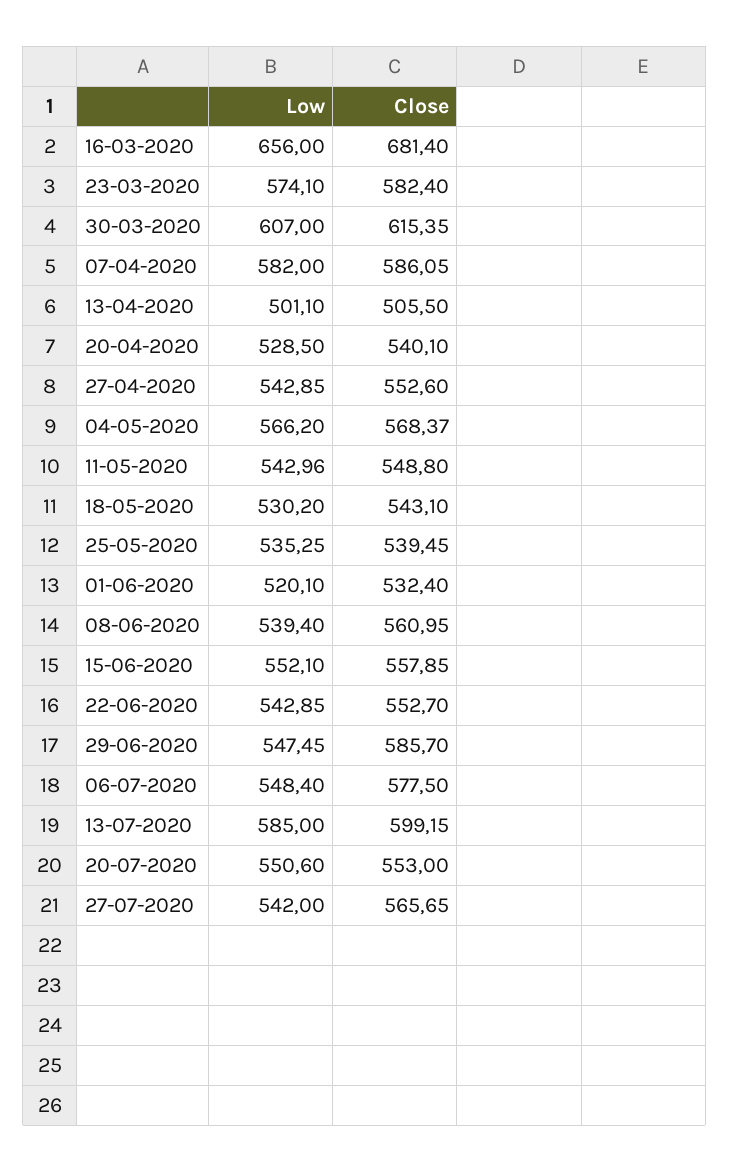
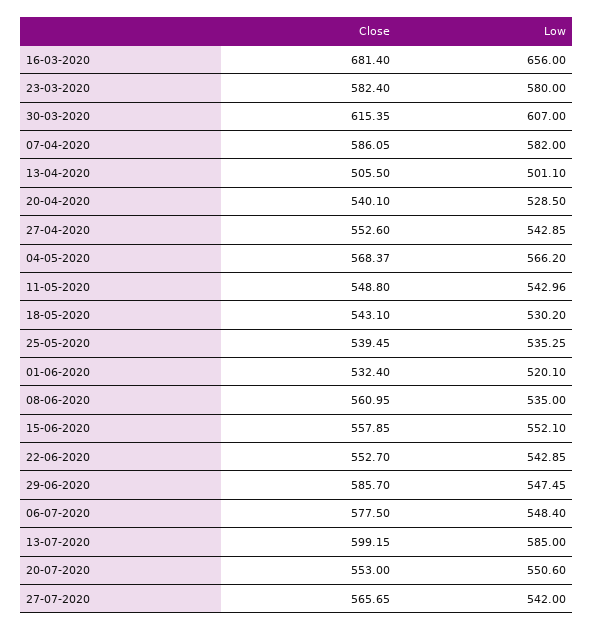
  {
    "Low": {
      "16-03-2020": 656,
-     "23-03-2020": 574.1,
+     "23-03-2020": 580,
      "30-03-2020": 607,
      "07-04-2020": 582,
      "13-04-2020": 501.1,
      "20-04-2020": 528.5,
      "27-04-2020": 542.85,
      "04-05-2020": 566.2,
      "11-05-2020": 542.96,
      "18-05-2020": 530.2,
      "25-05-2020": 535.25,
      "01-06-2020": 520.1,
-     "08-06-2020": 539.4,
+     "08-06-2020": 535,
      "15-06-2020": 552.1,
      "22-06-2020": 542.85,
      "29-06-2020": 547.45,
      "06-07-2020": 548.4,
      "13-07-2020": 585,
      "20-07-2020": 550.6,
      "27-07-2020": 542
    },
    "Close": {
      "16-03-2020": 681.4,
      "23-03-2020": 582.4,
      "30-03-2020": 615.35,
      "07-04-2020": 586.05,
      "13-04-2020": 505.5,
      "20-04-2020": 540.1,
      "27-04-2020": 552.6,
      "04-05-2020": 568.37,
      "11-05-2020": 548.8,
      "18-05-2020": 543.1,
      "25-05-2020": 539.45,
      "01-06-2020": 532.4,
      "08-06-2020": 560.95,
      "15-06-2020": 557.85,
      "22-06-2020": 552.7,
      "29-06-2020": 585.7,
      "06-07-2020": 577.5,
      "13-07-2020": 599.15,
      "20-07-2020": 553,
      "27-07-2020": 565.65
    }
  }

